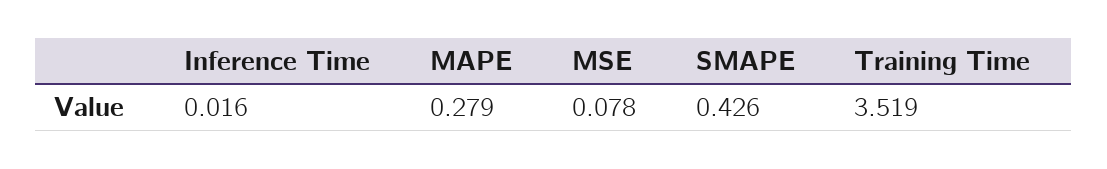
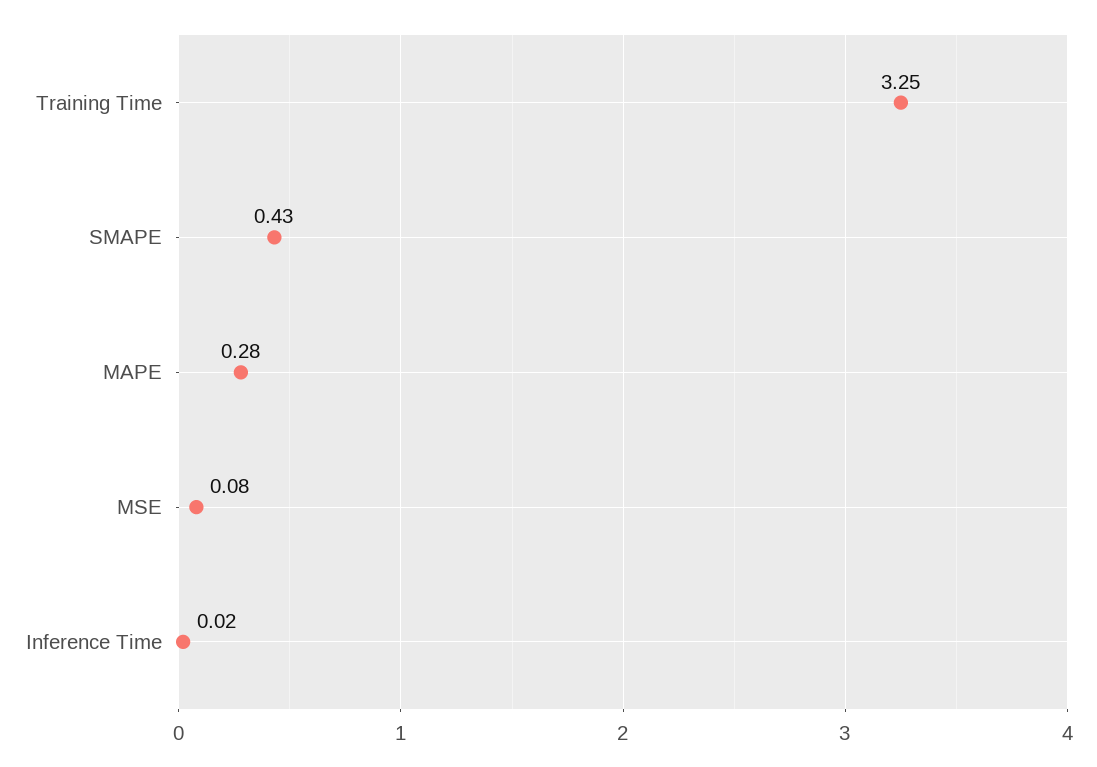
  {
    "Inference Time": 0.016,
    "MAPE": 0.279,
    "MSE": 0.078,
    "SMAPE": 0.426,
-   "Training Time": 3.519
+   "Training Time": 3.25
  }

